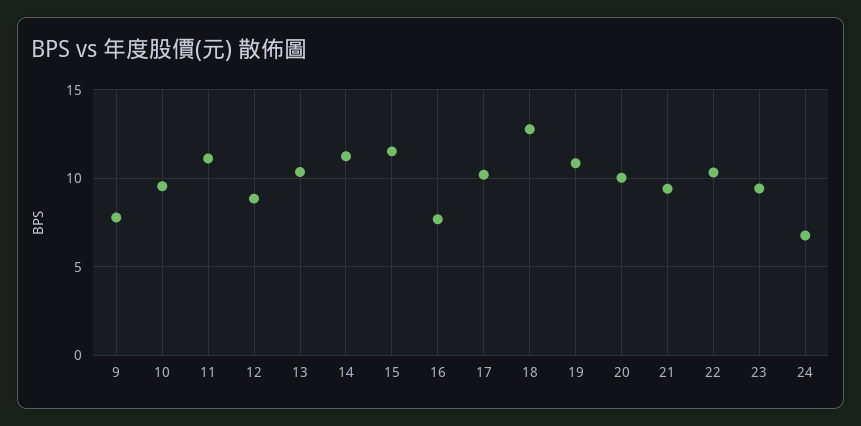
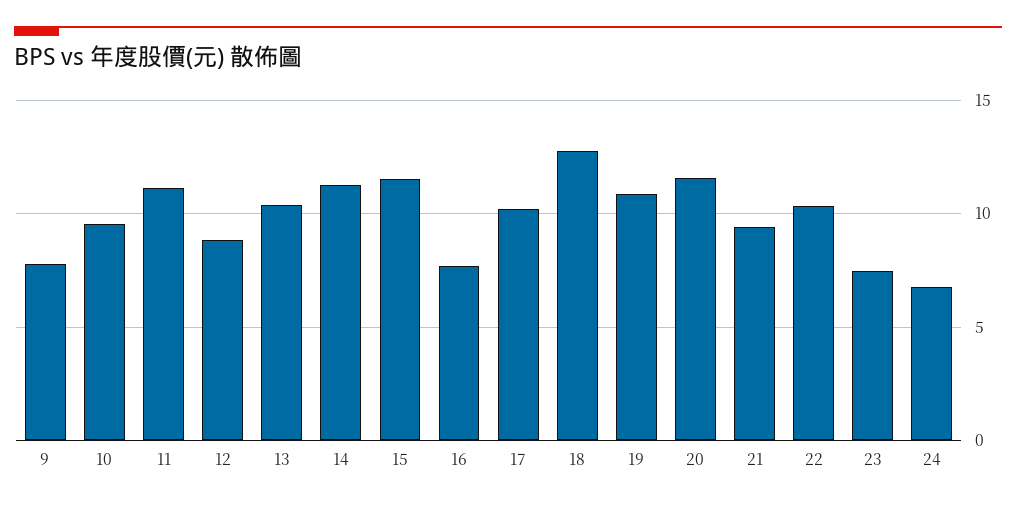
  {
    "9": 8,
    "10": 9.5,
    "11": 11,
    "12": 9,
    "13": 10.5,
    "14": 11.5,
    "15": 11.5,
    "16": 7.5,
    "17": 10,
    "18": 13,
    "19": 11,
-   "20": 10,
+   "20": 11.5,
    "21": 9.5,
    "22": 10.5,
-   "23": 9.5,
+   "23": 7.5,
    "24": 7
  }

